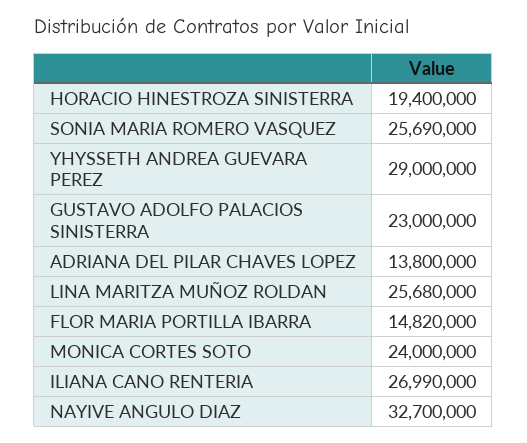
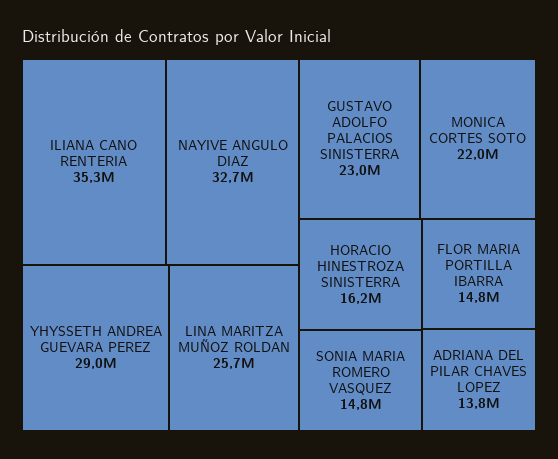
  {
-   "HORACIO HINESTROZA SINISTERRA": 19400000,
+   "HORACIO HINESTROZA SINISTERRA": 16200000,
-   "SONIA MARIA ROMERO VASQUEZ": 25690000,
+   "SONIA MARIA ROMERO VASQUEZ": 14800000,
    "YHYSSETH ANDREA GUEVARA PEREZ": 29000000,
    "GUSTAVO ADOLFO PALACIOS SINISTERRA": 23000000,
    "ADRIANA DEL PILAR CHAVES LOPEZ": 13800000,
    "LINA MARITZA MUÑOZ ROLDAN": 25680000,
    "FLOR MARIA PORTILLA IBARRA": 14820000,
-   "MONICA CORTES SOTO": 24000000,
+   "MONICA CORTES SOTO": 22000000,
-   "ILIANA CANO RENTERIA": 26990000,
+   "ILIANA CANO RENTERIA": 35300000,
    "NAYIVE ANGULO DIAZ": 32700000
  }

